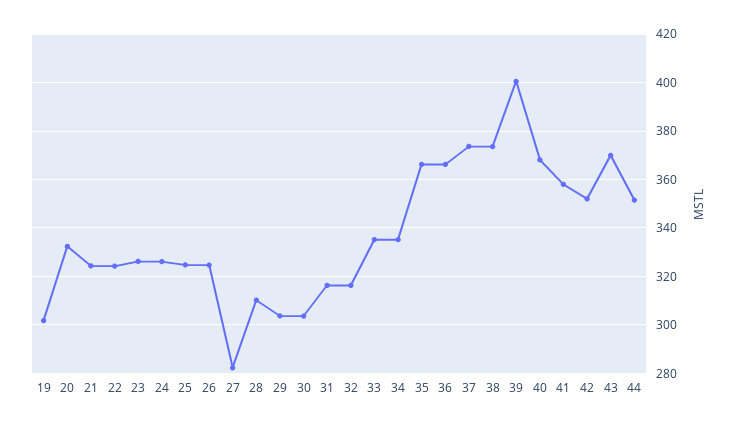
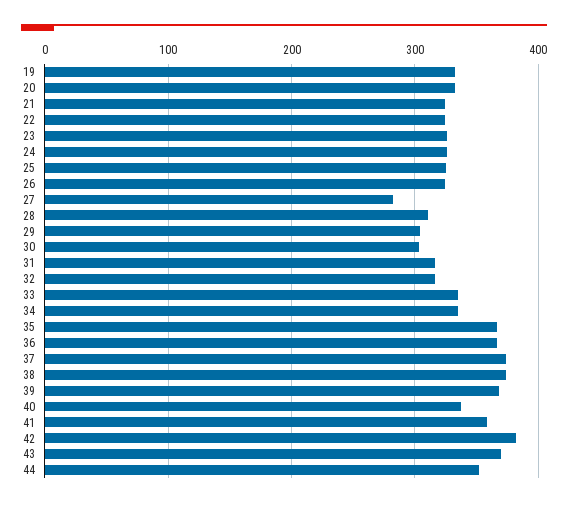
  {
-   "19": 302.5,
+   "19": 330,
    "20": 332.5,
    "21": 325,
    "22": 325,
    "23": 325,
    "24": 325,
    "25": 325,
    "26": 325,
    "27": 282.5,
    "28": 310,
    "29": 302.5,
    "30": 302.5,
    "31": 317.5,
    "32": 317.5,
    "33": 335,
    "34": 335,
    "35": 365,
    "36": 365,
    "37": 372.5,
    "38": 372.5,
-   "39": 400,
+   "39": 370,
-   "40": 367.5,
+   "40": 340,
    "41": 357.5,
-   "42": 352.5,
+   "42": 380,
    "43": 370,
    "44": 352.5
  }

